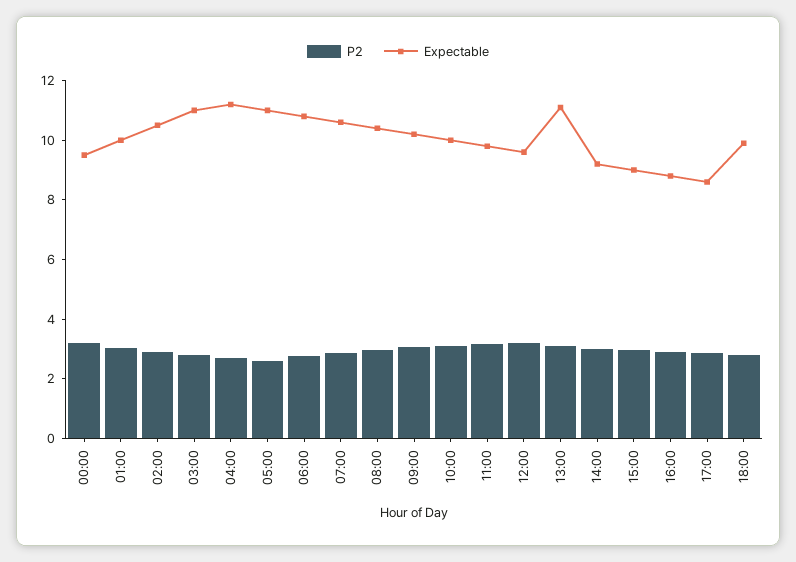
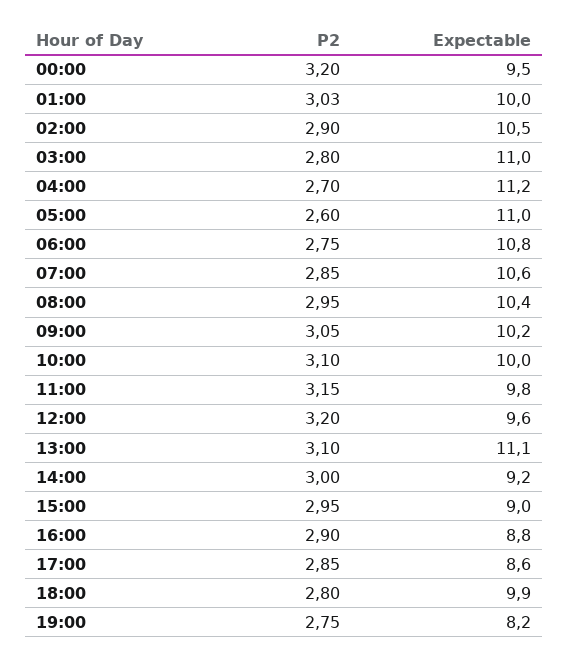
  {
    "P2": {
      "00:00": 3.2,
      "01:00": 3.03,
      "02:00": 2.9,
      "03:00": 2.8,
      "04:00": 2.7,
      "05:00": 2.6,
      "06:00": 2.75,
      "07:00": 2.85,
      "08:00": 2.95,
      "09:00": 3.05,
      "10:00": 3.1,
      "11:00": 3.15,
      "12:00": 3.2,
      "13:00": 3.1,
      "14:00": 3,
      "15:00": 2.95,
      "16:00": 2.9,
      "17:00": 2.85,
-     "18:00": 2.8
+     "18:00": 2.8,
+     "19:00": 2.75
    },
    "Expectable": {
      "00:00": 9.5,
      "01:00": 10,
      "02:00": 10.5,
      "03:00": 11,
      "04:00": 11.2,
      "05:00": 11,
      "06:00": 10.8,
      "07:00": 10.6,
      "08:00": 10.4,
      "09:00": 10.2,
      "10:00": 10,
      "11:00": 9.8,
      "12:00": 9.6,
      "13:00": 11.1,
      "14:00": 9.2,
      "15:00": 9,
      "16:00": 8.8,
      "17:00": 8.6,
-     "18:00": 9.9
+     "18:00": 9.9,
+     "19:00": 8.2
    }
  }

